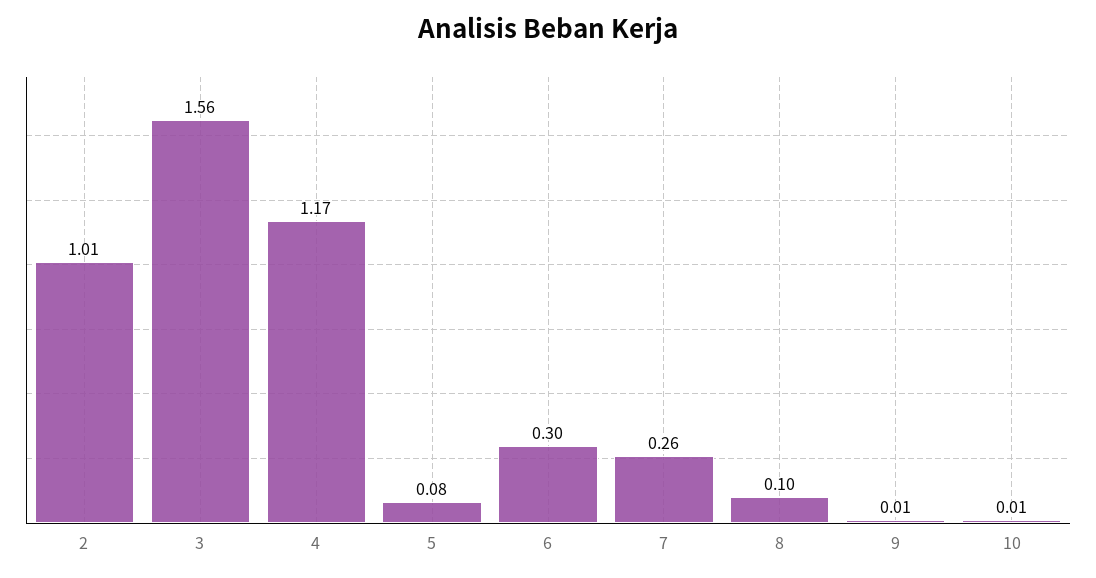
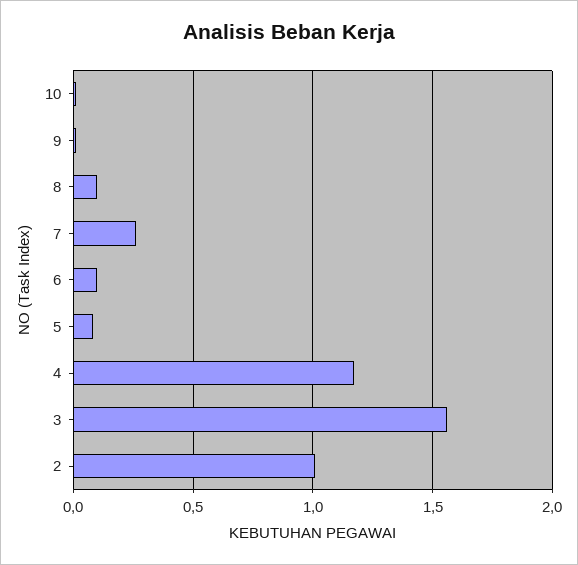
  {
    "2": 1.01,
    "3": 1.56,
    "4": 1.17,
    "5": 0.08,
-   "6": 0.3,
+   "6": 0.1,
    "7": 0.26,
    "8": 0.1,
    "9": 0.01,
    "10": 0.01
  }

